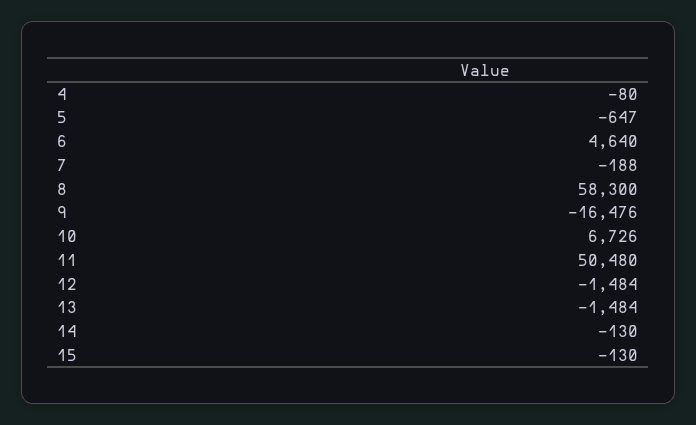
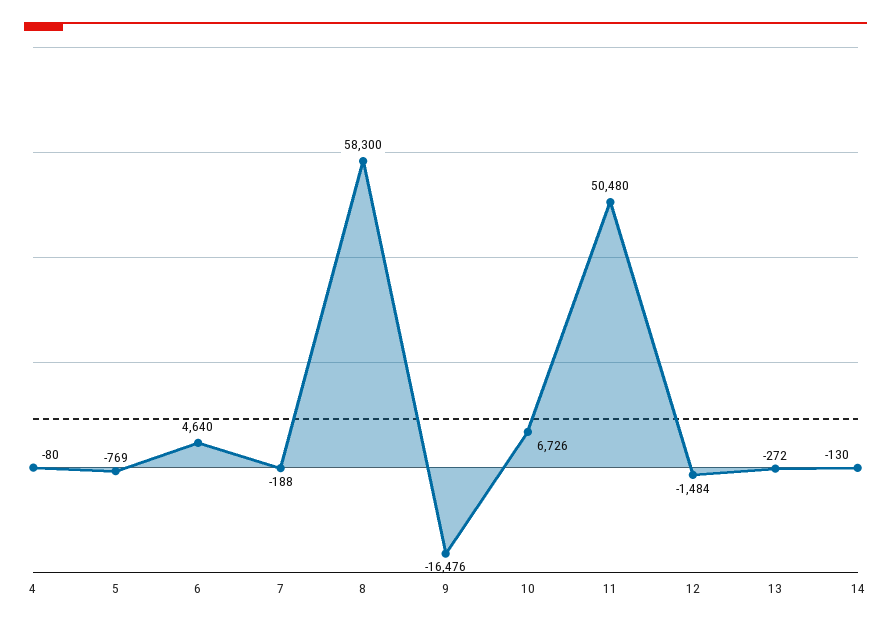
  {
    "4": -80,
-   "5": -647,
+   "5": -769,
    "6": 4640,
    "7": -188,
    "8": 58300,
    "9": -16476,
    "10": 6726,
    "11": 50480,
    "12": -1484,
-   "13": -1484,
+   "13": -272,
-   "14": -130,
+   "14": -130
-   "15": -130
  }

